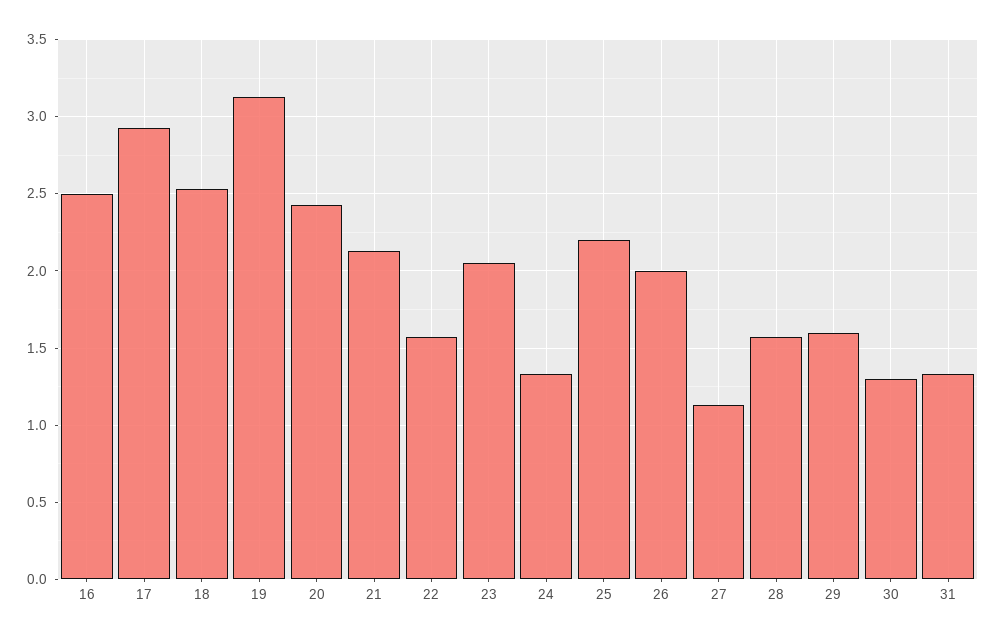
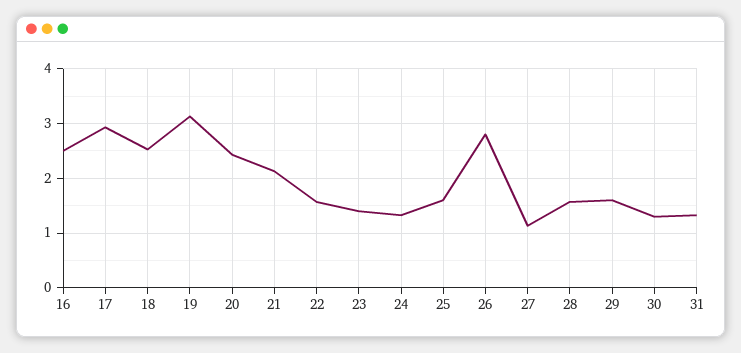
  {
    "16": 2.5,
    "17": 2.95,
    "18": 2.55,
    "19": 3.15,
    "20": 2.45,
    "21": 2.15,
    "22": 1.55,
-   "23": 2.05,
+   "23": 1.4,
    "24": 1.35,
-   "25": 2.2,
+   "25": 1.6,
-   "26": 2,
+   "26": 2.8,
    "27": 1.15,
    "28": 1.55,
    "29": 1.6,
    "30": 1.3,
    "31": 1.35
  }

